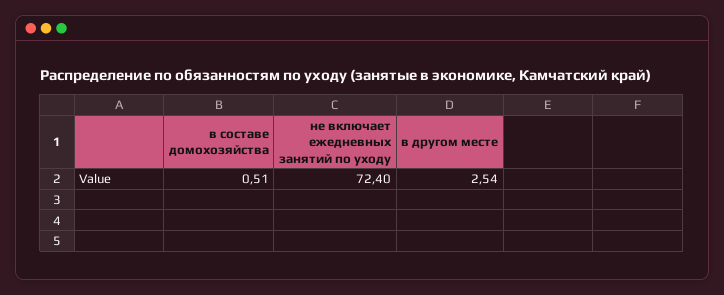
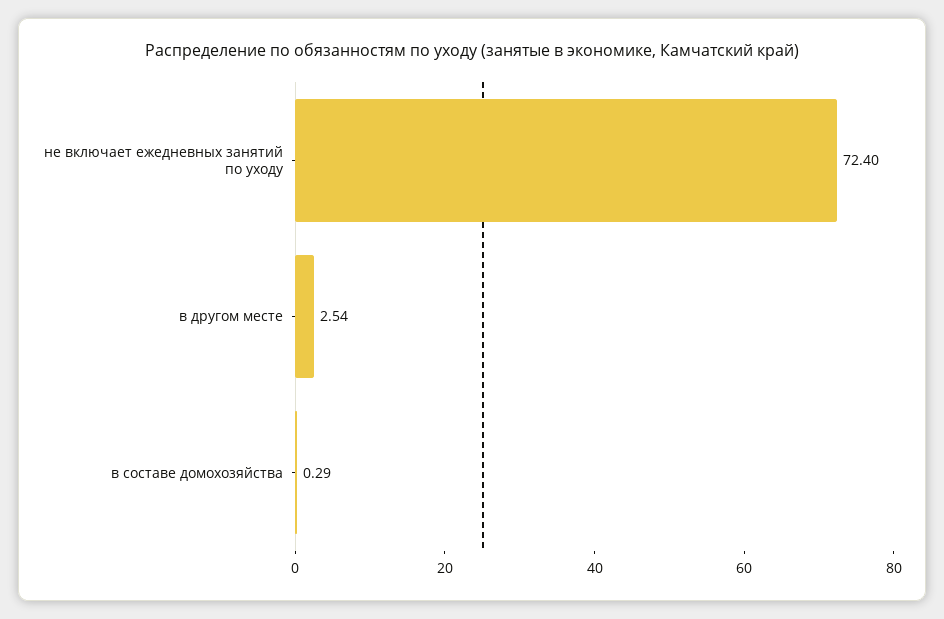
  {
-   "в составе домохозяйства": 0.51,
+   "в составе домохозяйства": 0.29,
    "не включает ежедневных занятий по уходу": 72.4,
    "в другом месте": 2.54
  }

